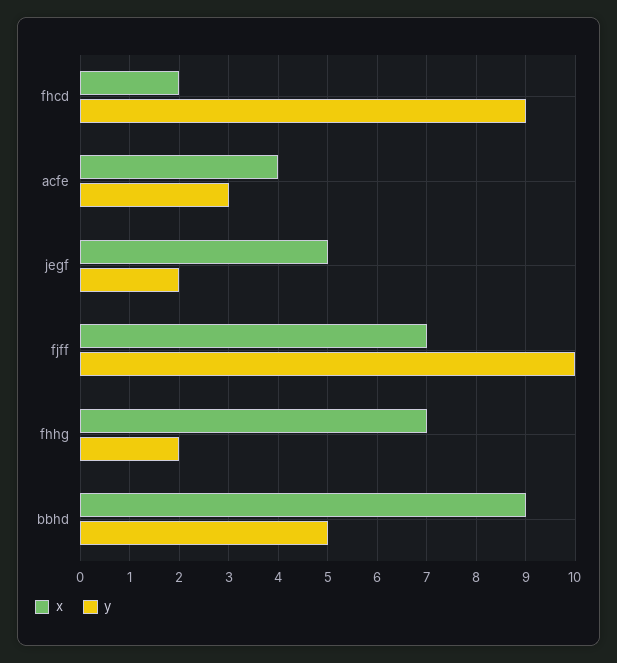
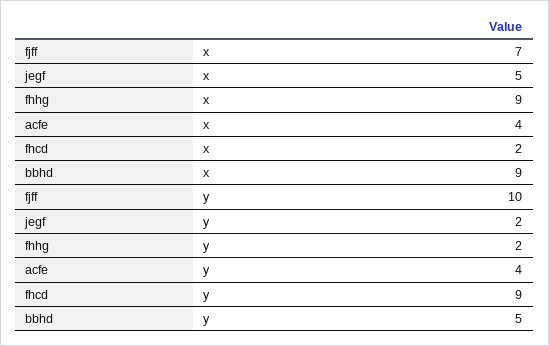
  {
    "x": {
      "fhcd": 2,
      "acfe": 4,
      "jegf": 5,
      "fjff": 7,
-     "fhhg": 7,
+     "fhhg": 9,
      "bbhd": 9
    },
    "y": {
      "fhcd": 9,
-     "acfe": 3,
+     "acfe": 4,
      "jegf": 2,
      "fjff": 10,
      "fhhg": 2,
      "bbhd": 5
    }
  }

